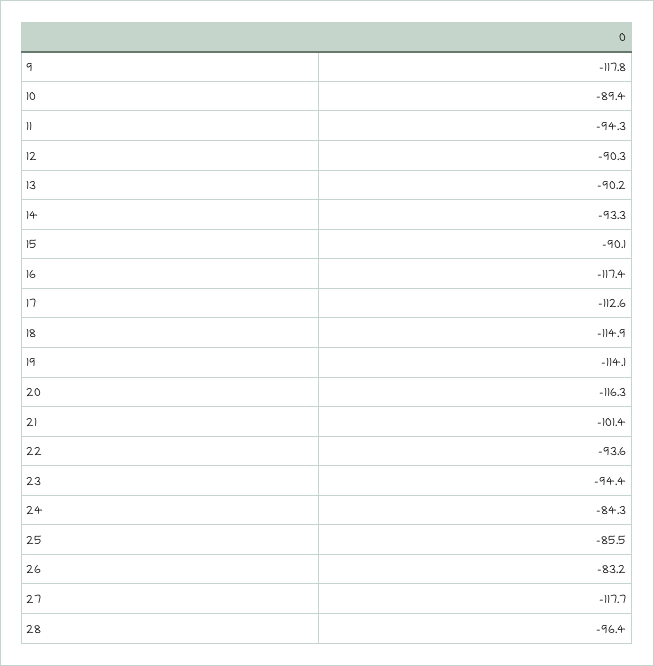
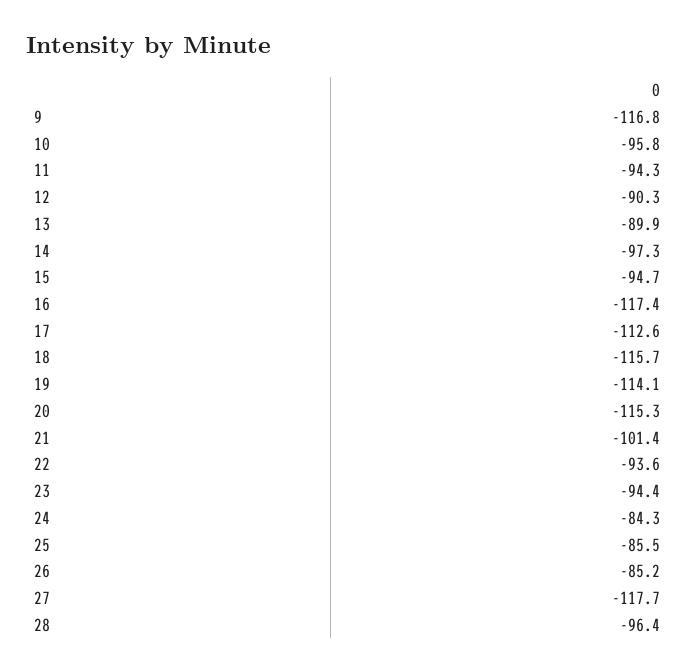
  {
-   "9": -117.8,
+   "9": -116.8,
-   "10": -89.4,
+   "10": -95.8,
    "11": -94.3,
    "12": -90.3,
-   "13": -90.2,
+   "13": -89.9,
-   "14": -93.3,
+   "14": -97.3,
-   "15": -90.1,
+   "15": -94.7,
    "16": -117.4,
    "17": -112.6,
-   "18": -114.9,
+   "18": -115.7,
    "19": -114.1,
-   "20": -116.3,
+   "20": -115.3,
    "21": -101.4,
    "22": -93.6,
    "23": -94.4,
    "24": -84.3,
    "25": -85.5,
-   "26": -83.2,
+   "26": -85.2,
    "27": -117.7,
    "28": -96.4
  }

